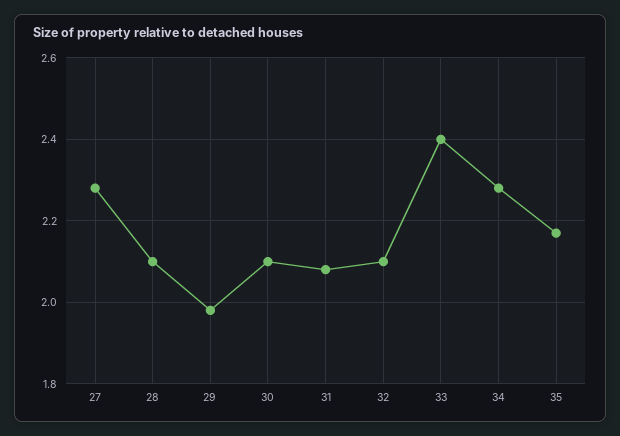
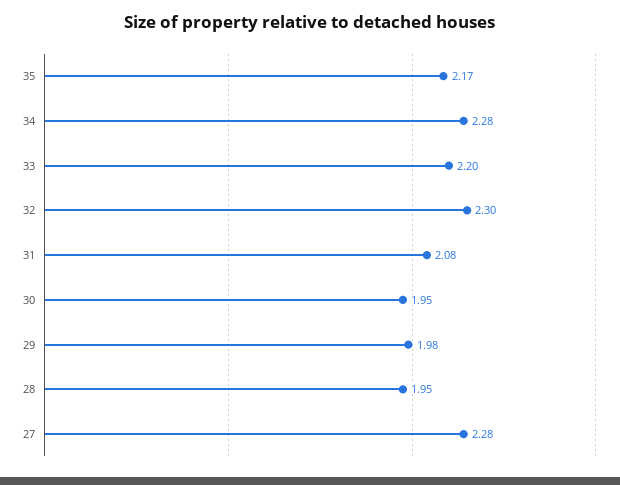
  {
    "27": 2.28,
-   "28": 2.1,
+   "28": 1.95,
    "29": 1.98,
-   "30": 2.1,
+   "30": 1.95,
    "31": 2.08,
-   "32": 2.1,
+   "32": 2.3,
-   "33": 2.4,
+   "33": 2.2,
    "34": 2.28,
    "35": 2.17
  }

